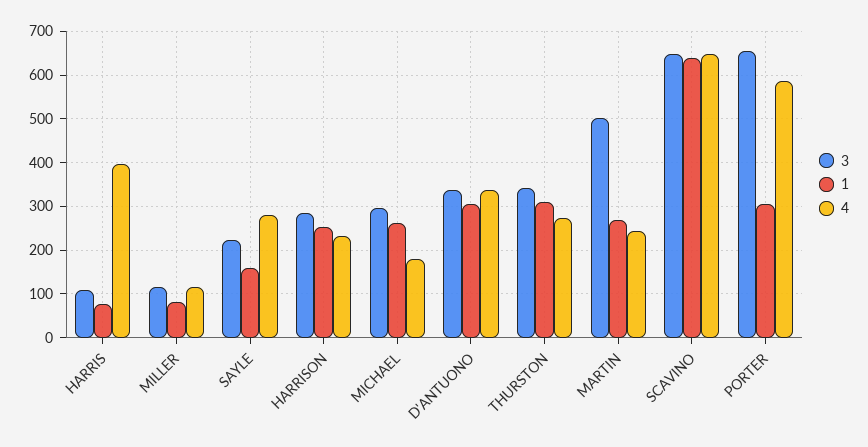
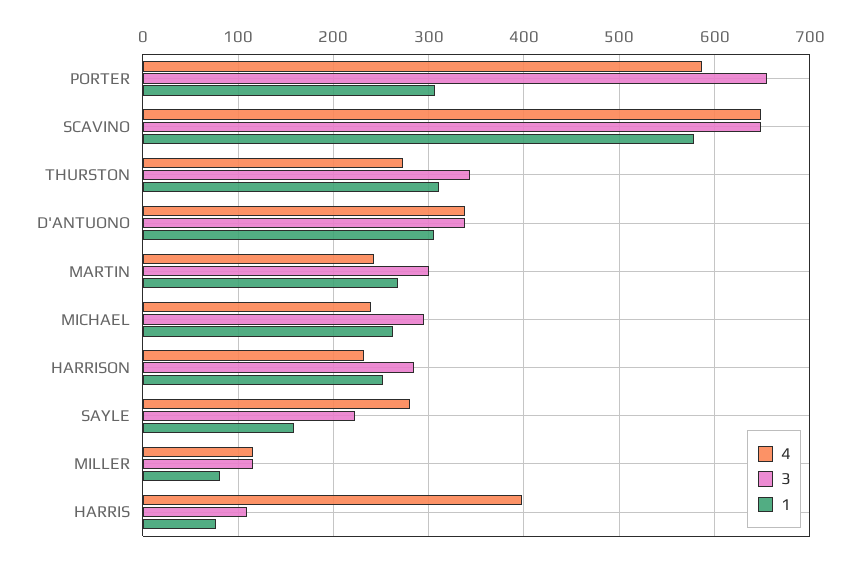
  {
    "3": {
      "HARRIS": 110,
      "MILLER": 120,
      "SAYLE": 220,
      "HARRISON": 280,
      "MICHAEL": 300,
      "D'ANTUONO": 340,
      "THURSTON": 340,
-     "MARTIN": 500,
+     "MARTIN": 300,
      "SCAVINO": 650,
      "PORTER": 650
    },
    "1": {
      "HARRIS": 80,
      "MILLER": 80,
      "SAYLE": 160,
      "HARRISON": 250,
      "MICHAEL": 260,
      "D'ANTUONO": 310,
      "THURSTON": 310,
      "MARTIN": 270,
-     "SCAVINO": 640,
+     "SCAVINO": 580,
      "PORTER": 310
    },
    "4": {
      "HARRIS": 400,
      "MILLER": 120,
      "SAYLE": 280,
      "HARRISON": 230,
-     "MICHAEL": 180,
+     "MICHAEL": 240,
      "D'ANTUONO": 340,
      "THURSTON": 270,
      "MARTIN": 240,
      "SCAVINO": 650,
      "PORTER": 590
    }
  }

